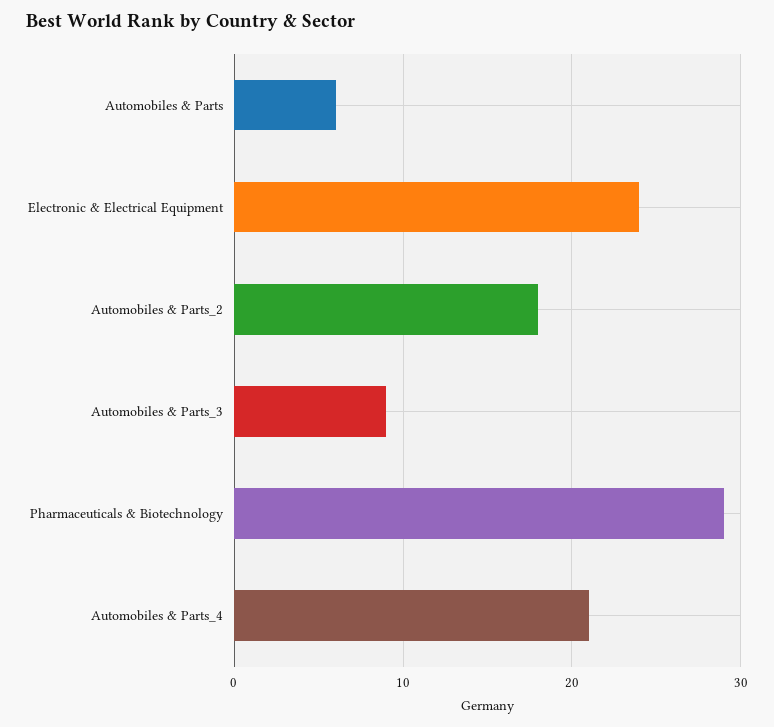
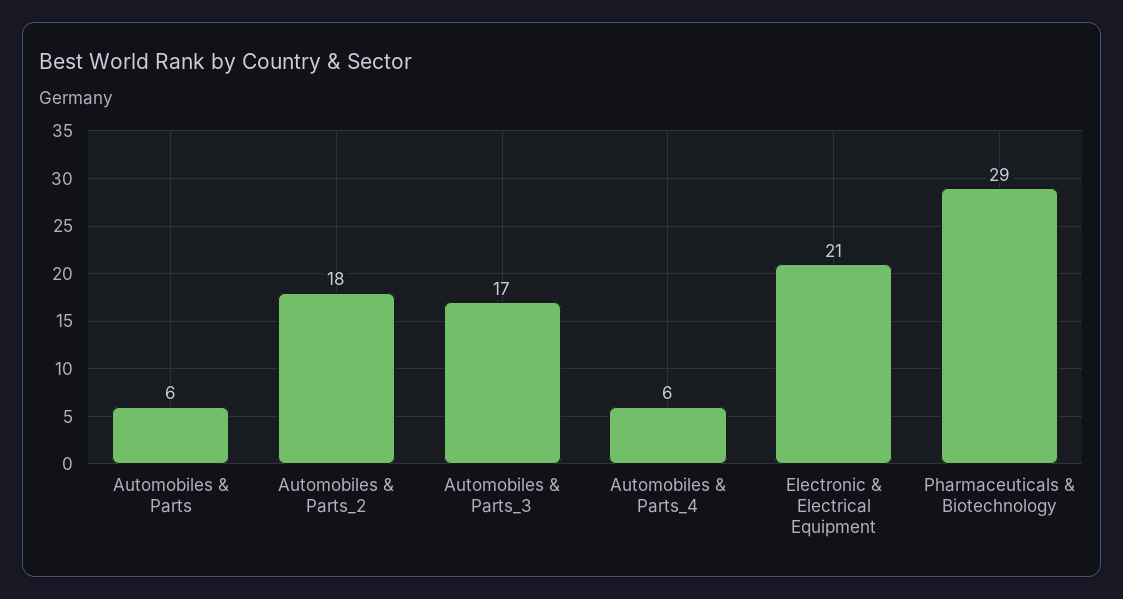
  {
    "Automobiles & Parts": 6,
-   "Electronic & Electrical Equipment": 24,
+   "Electronic & Electrical Equipment": 21,
    "Automobiles & Parts_2": 18,
-   "Automobiles & Parts_3": 9,
+   "Automobiles & Parts_3": 17,
    "Pharmaceuticals & Biotechnology": 29,
-   "Automobiles & Parts_4": 21
+   "Automobiles & Parts_4": 6
  }

